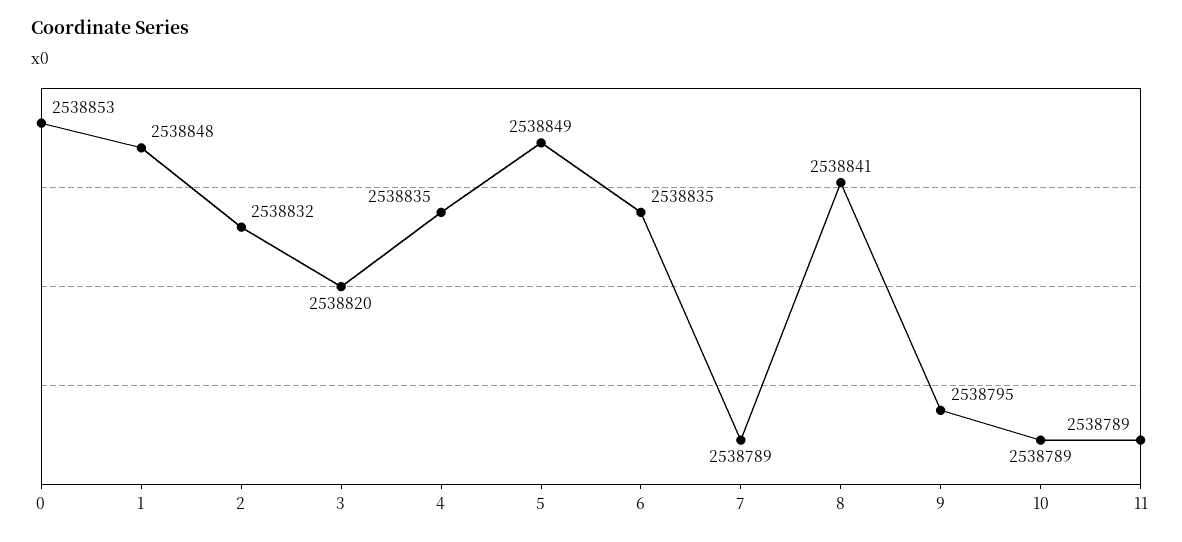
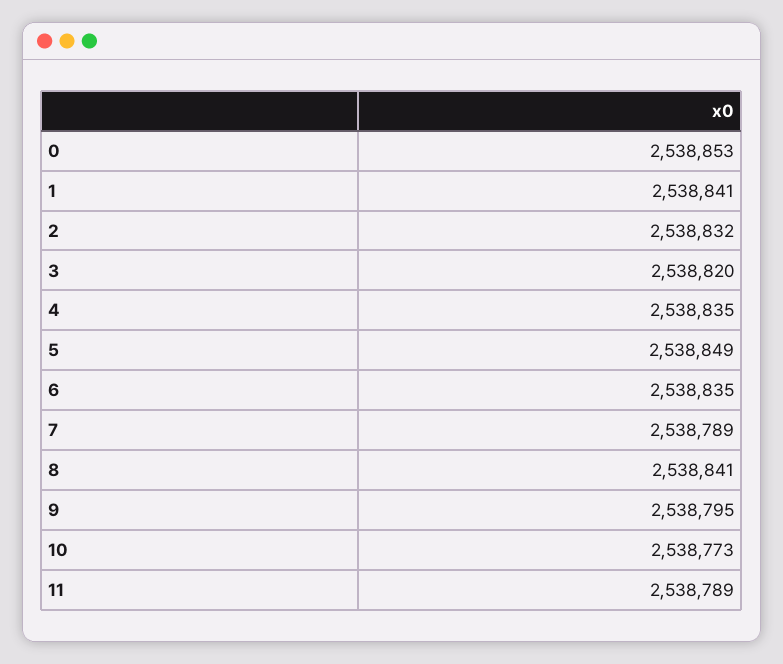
  {
    "0": 2538853,
-   "1": 2538848,
+   "1": 2538841,
    "2": 2538832,
    "3": 2538820,
    "4": 2538835,
    "5": 2538849,
    "6": 2538835,
    "7": 2538789,
    "8": 2538841,
    "9": 2538795,
-   "10": 2538789,
+   "10": 2538773,
    "11": 2538789
  }

